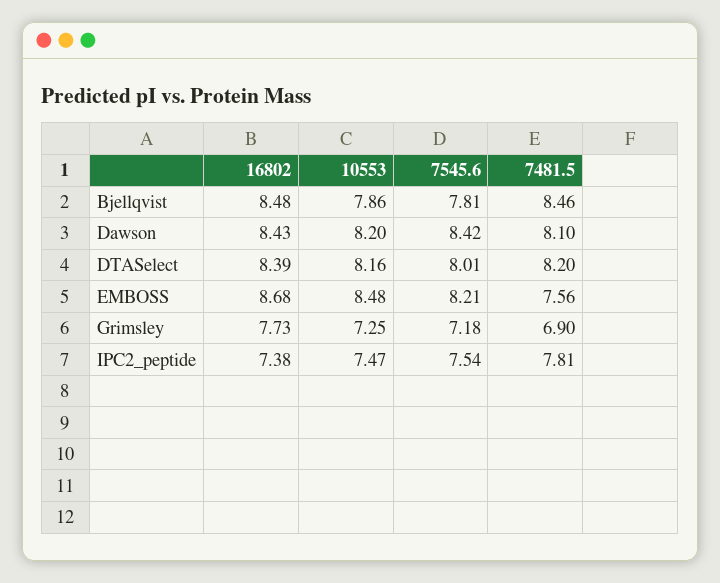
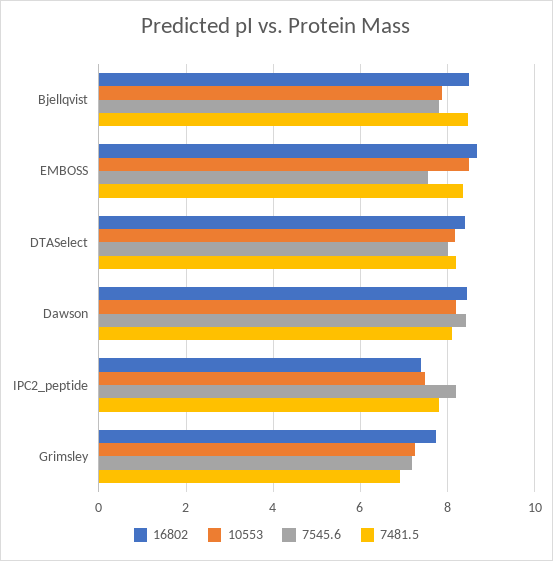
  {
    "16802": {
      "Bjellqvist": 8.48,
      "Dawson": 8.43,
      "DTASelect": 8.39,
      "EMBOSS": 8.68,
      "Grimsley": 7.73,
      "IPC2_peptide": 7.38
    },
    "10553": {
      "Bjellqvist": 7.86,
      "Dawson": 8.2,
      "DTASelect": 8.16,
      "EMBOSS": 8.48,
      "Grimsley": 7.25,
      "IPC2_peptide": 7.47
    },
    "7545.6": {
      "Bjellqvist": 7.81,
      "Dawson": 8.42,
      "DTASelect": 8.01,
-     "EMBOSS": 8.21,
+     "EMBOSS": 7.6,
      "Grimsley": 7.18,
-     "IPC2_peptide": 7.54
+     "IPC2_peptide": 8.2
    },
    "7481.5": {
      "Bjellqvist": 8.46,
      "Dawson": 8.1,
      "DTASelect": 8.2,
-     "EMBOSS": 7.56,
+     "EMBOSS": 8.4,
      "Grimsley": 6.9,
      "IPC2_peptide": 7.81
    }
  }

